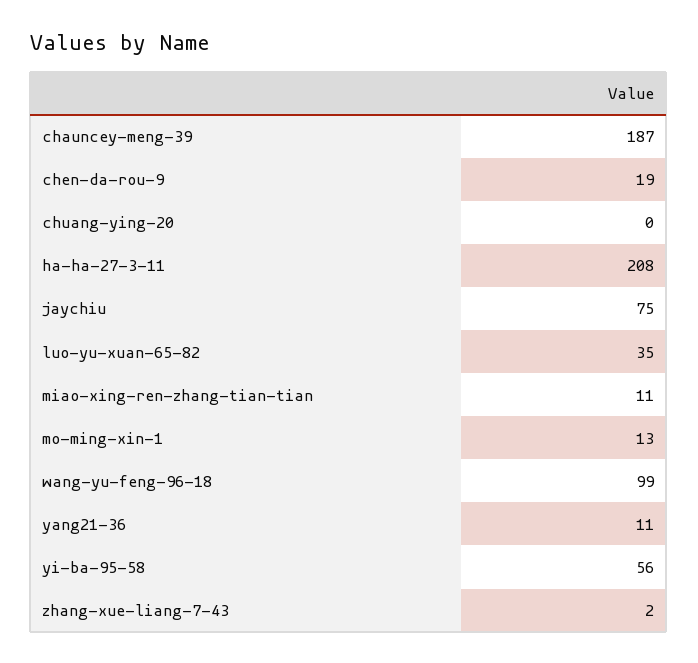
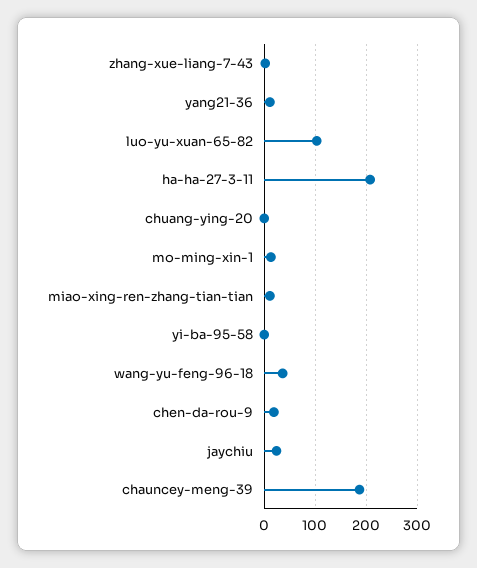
  {
    "chauncey-meng-39": 187,
    "chen-da-rou-9": 19,
    "chuang-ying-20": 0,
    "ha-ha-27-3-11": 208,
-   "jaychiu": 75,
+   "jaychiu": 20,
-   "luo-yu-xuan-65-82": 35,
+   "luo-yu-xuan-65-82": 100,
    "miao-xing-ren-zhang-tian-tian": 11,
    "mo-ming-xin-1": 13,
-   "wang-yu-feng-96-18": 99,
+   "wang-yu-feng-96-18": 40,
    "yang21-36": 11,
-   "yi-ba-95-58": 56,
+   "yi-ba-95-58": 0,
    "zhang-xue-liang-7-43": 2
  }

